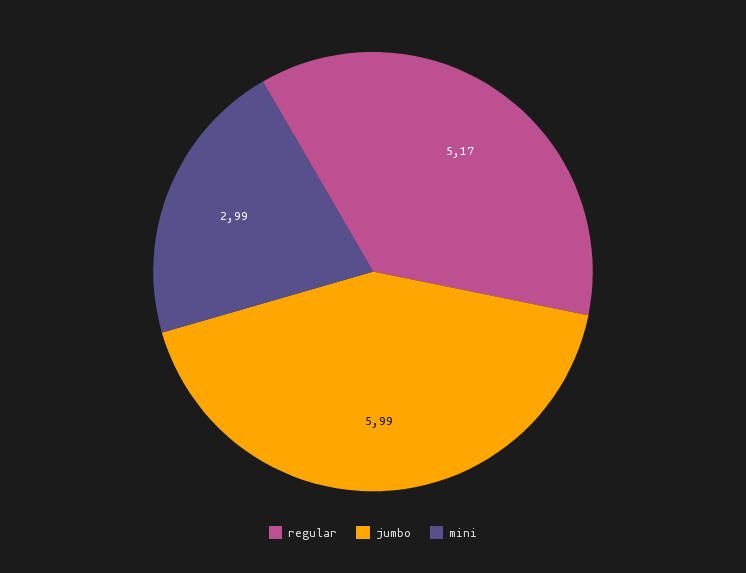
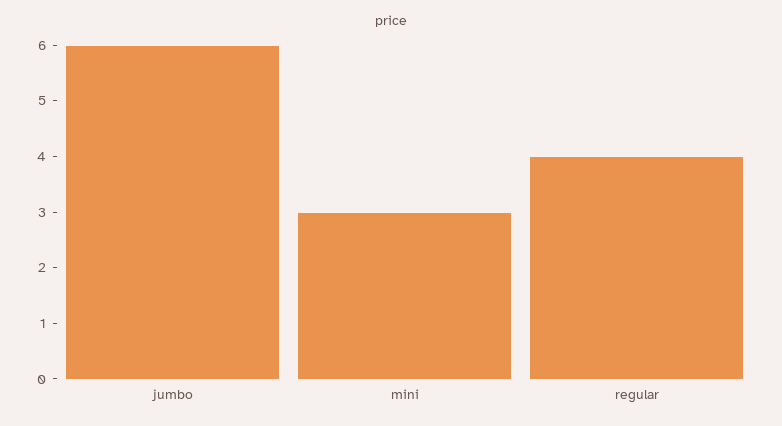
  {
-   "regular": 5.17,
+   "regular": 4,
    "jumbo": 5.99,
    "mini": 2.99
  }

